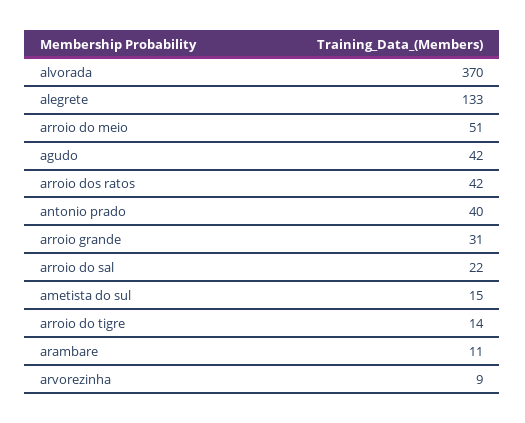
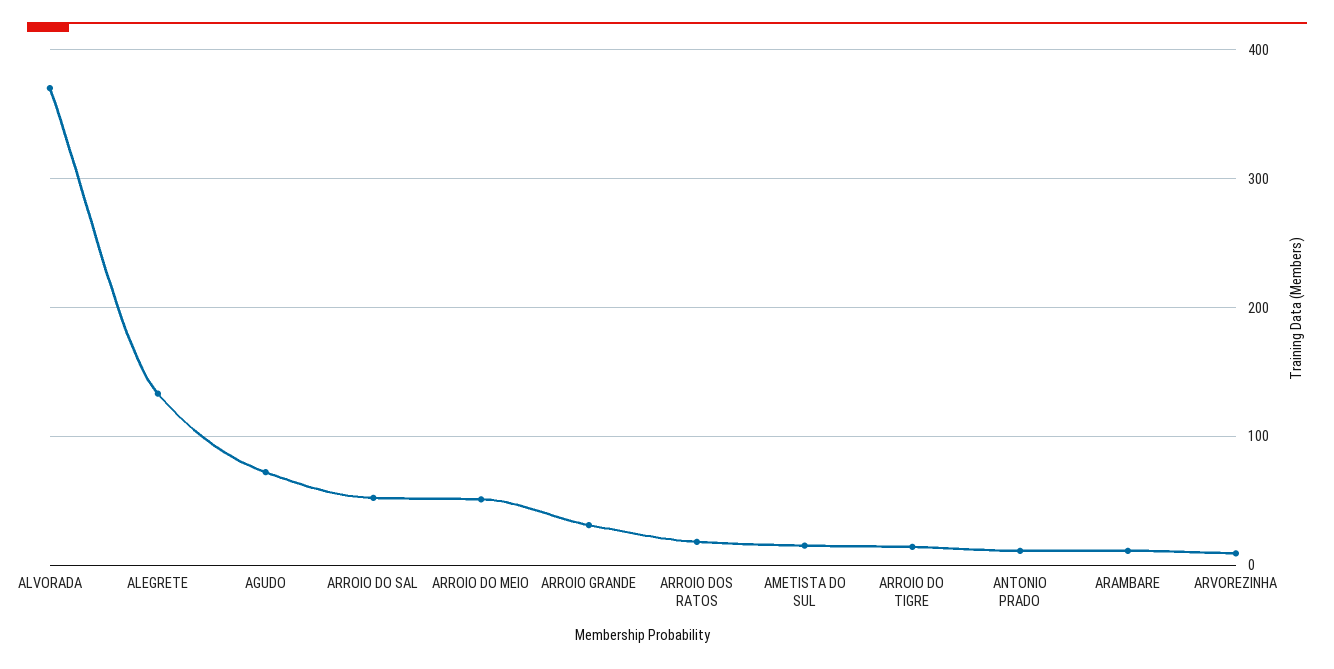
  {
    "alvorada": 370,
    "alegrete": 133,
    "arroio do meio": 51,
-   "agudo": 42,
+   "agudo": 70,
-   "arroio dos ratos": 42,
+   "arroio dos ratos": 20,
-   "antonio prado": 40,
+   "antonio prado": 10,
    "arroio grande": 31,
-   "arroio do sal": 22,
+   "arroio do sal": 50,
    "ametista do sul": 15,
    "arroio do tigre": 14,
    "arambare": 11,
    "arvorezinha": 9
  }

